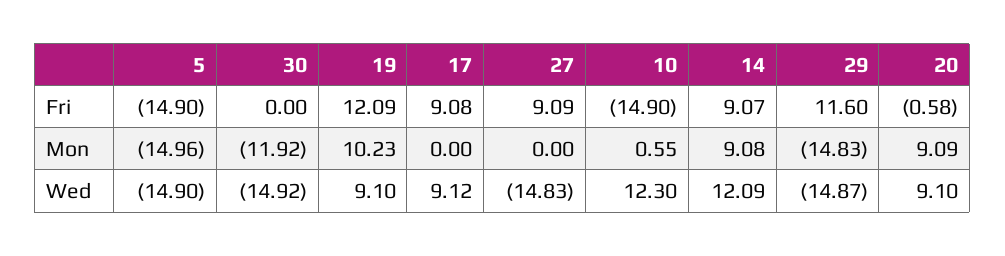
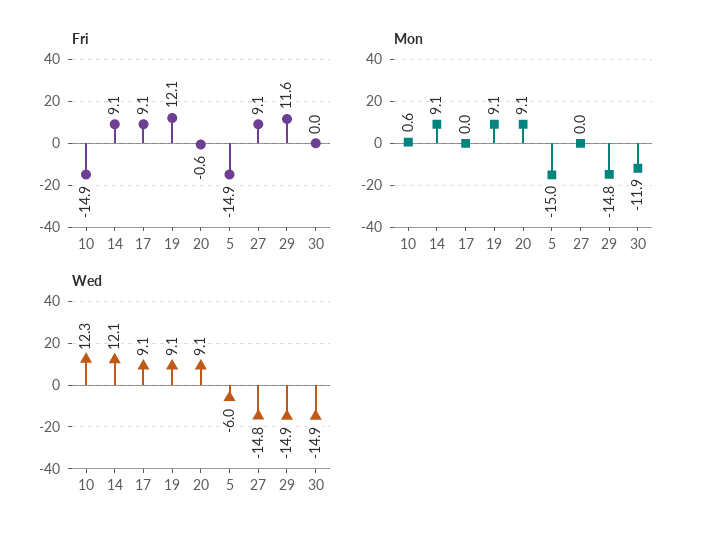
  {
    "Fri": {
      "5": -14.9,
      "30": 0,
      "19": 12.09,
      "17": 9.08,
      "27": 9.09,
      "10": -14.9,
      "14": 9.07,
      "29": 11.6,
      "20": -0.58
    },
    "Mon": {
      "5": -14.96,
      "30": -11.92,
-     "19": 10.23,
+     "19": 9.1,
      "17": 0,
      "27": 0,
      "10": 0.55,
      "14": 9.08,
      "29": -14.83,
      "20": 9.09
    },
    "Wed": {
-     "5": -14.9,
+     "5": -6,
      "30": -14.92,
      "19": 9.1,
      "17": 9.12,
      "27": -14.83,
      "10": 12.3,
      "14": 12.09,
      "29": -14.87,
      "20": 9.1
    }
  }

